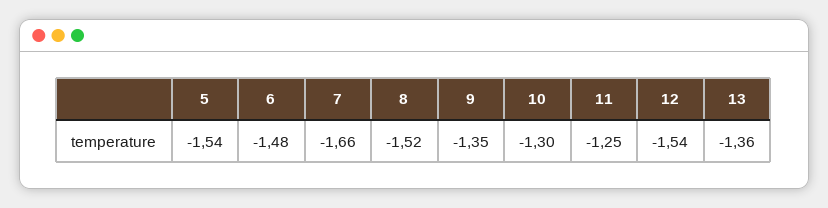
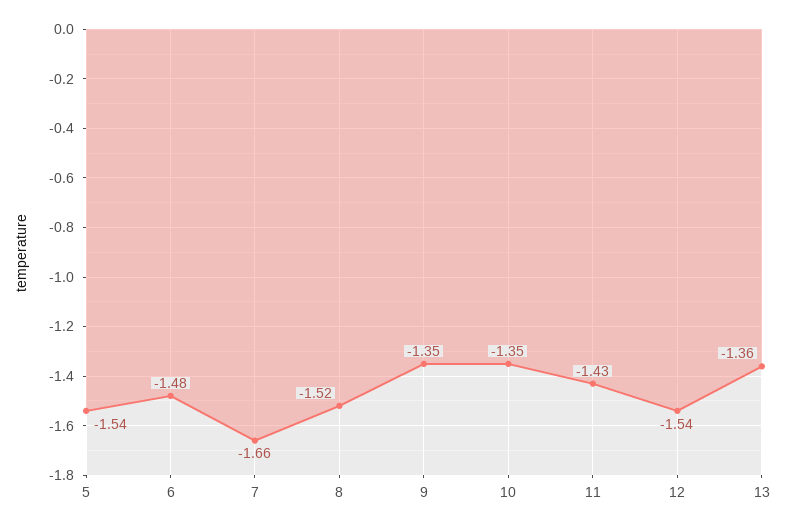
  {
    "5": -1.54,
    "6": -1.48,
    "7": -1.66,
    "8": -1.52,
    "9": -1.35,
-   "10": -1.3,
+   "10": -1.35,
-   "11": -1.25,
+   "11": -1.43,
    "12": -1.54,
    "13": -1.36
  }

